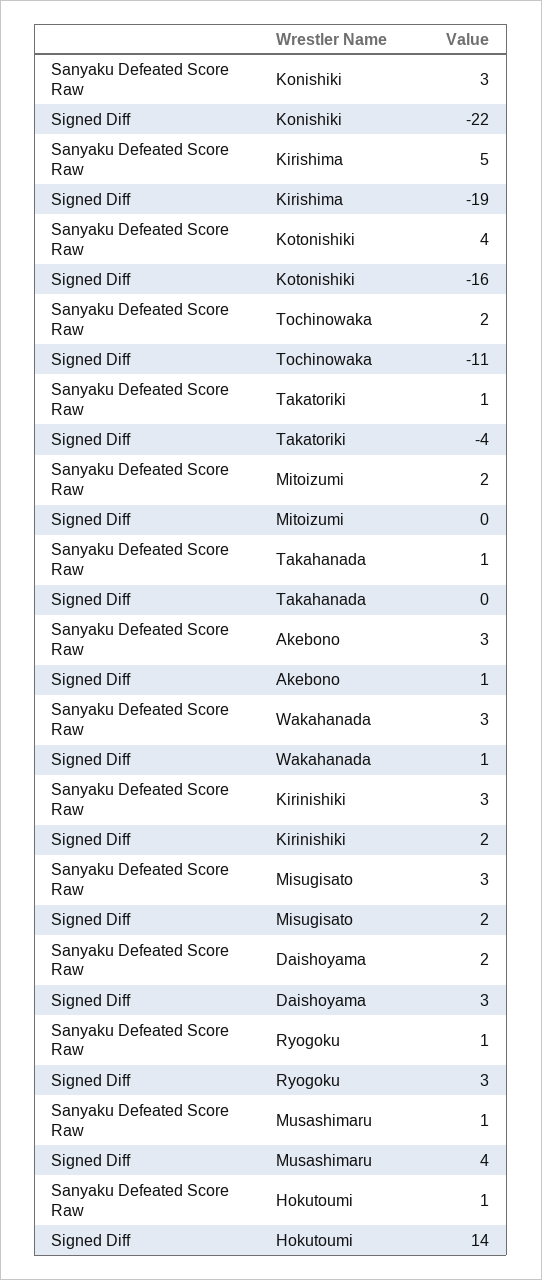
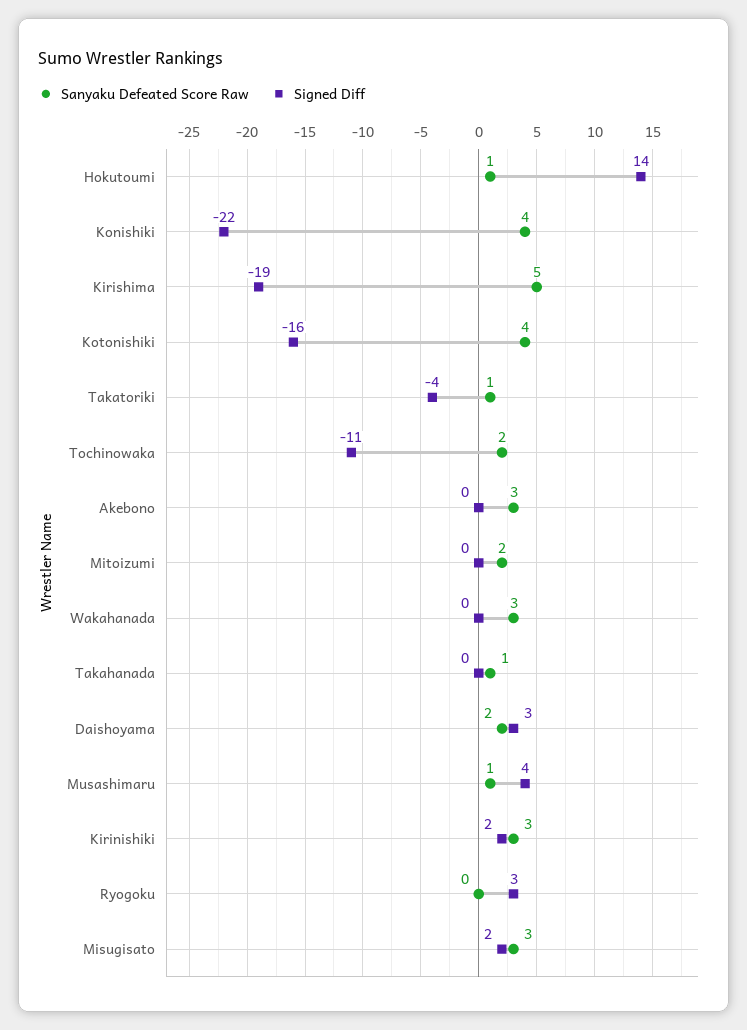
  {
    "Sanyaku Defeated Score Raw": {
-     "Konishiki": 3,
+     "Konishiki": 4,
      "Kirishima": 5,
      "Kotonishiki": 4,
      "Tochinowaka": 2,
      "Takatoriki": 1,
      "Mitoizumi": 2,
      "Takahanada": 1,
      "Akebono": 3,
      "Wakahanada": 3,
      "Kirinishiki": 3,
      "Misugisato": 3,
      "Daishoyama": 2,
-     "Ryogoku": 1,
+     "Ryogoku": 0,
      "Musashimaru": 1,
      "Hokutoumi": 1
    },
    "Signed Diff": {
      "Konishiki": -22,
      "Kirishima": -19,
      "Kotonishiki": -16,
      "Tochinowaka": -11,
      "Takatoriki": -4,
      "Mitoizumi": 0,
      "Takahanada": 0,
-     "Akebono": 1,
+     "Akebono": 0,
-     "Wakahanada": 1,
+     "Wakahanada": 0,
      "Kirinishiki": 2,
      "Misugisato": 2,
      "Daishoyama": 3,
      "Ryogoku": 3,
      "Musashimaru": 4,
      "Hokutoumi": 14
    }
  }

